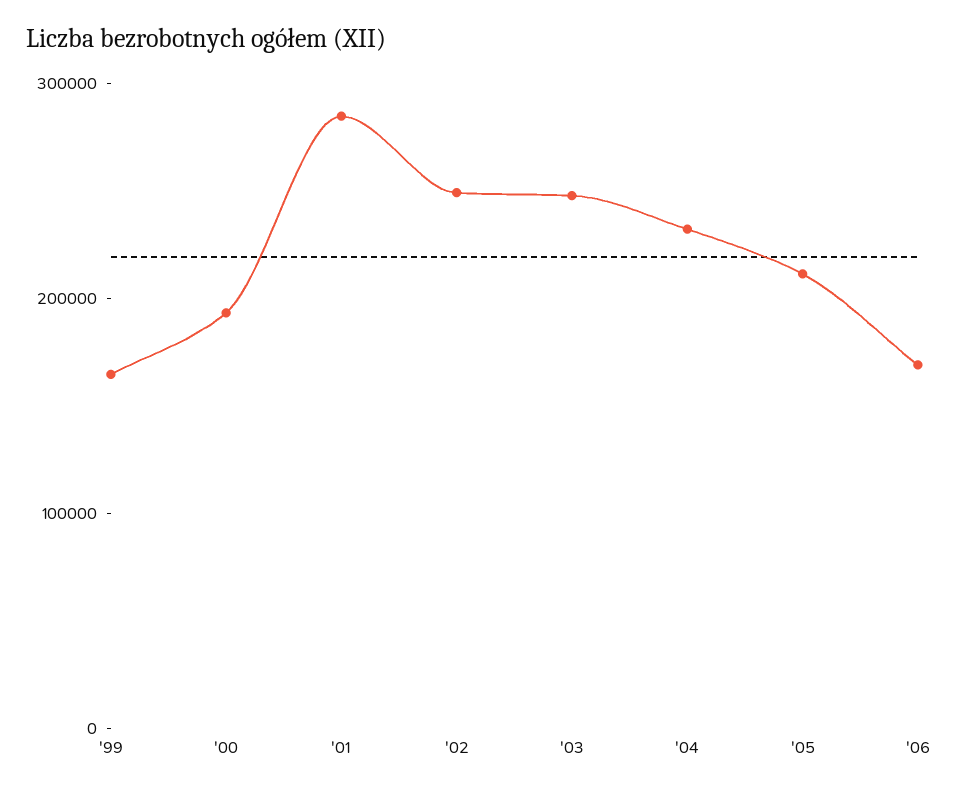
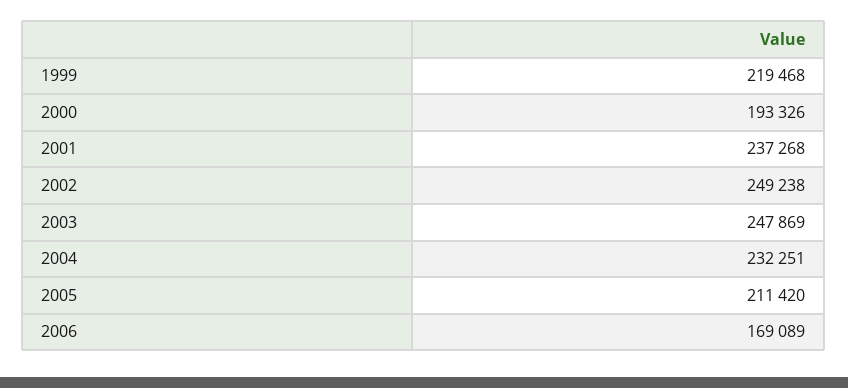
  {
-   "'99": 160000,
+   "'99": 219468,
    "'00": 193326,
-   "'01": 280000,
+   "'01": 237268,
    "'02": 249238,
    "'03": 247869,
    "'04": 232251,
    "'05": 211420,
    "'06": 169089
  }

